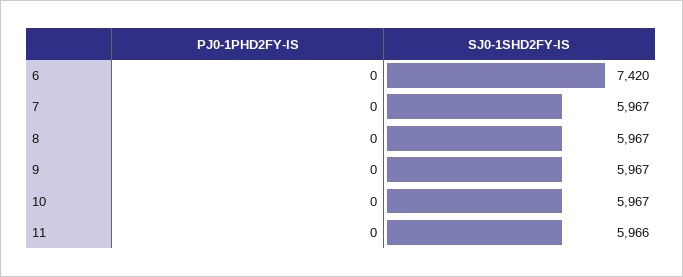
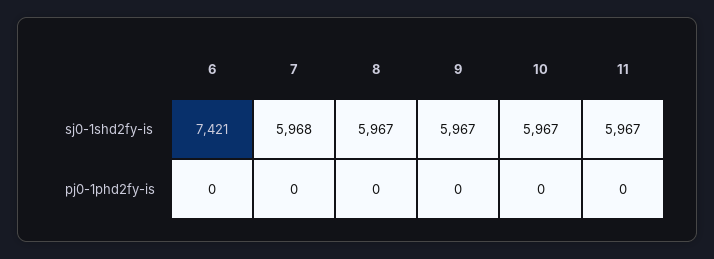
  {
    "PJ0-1PHD2FY-IS": {
      "6": 0,
      "7": 0,
      "8": 0,
      "9": 0,
      "10": 0,
      "11": 0
    },
    "SJ0-1SHD2FY-IS": {
-     "6": 7420,
+     "6": 7421,
-     "7": 5967,
+     "7": 5968,
      "8": 5967,
      "9": 5967,
      "10": 5967,
-     "11": 5966
+     "11": 5967
    }
  }

